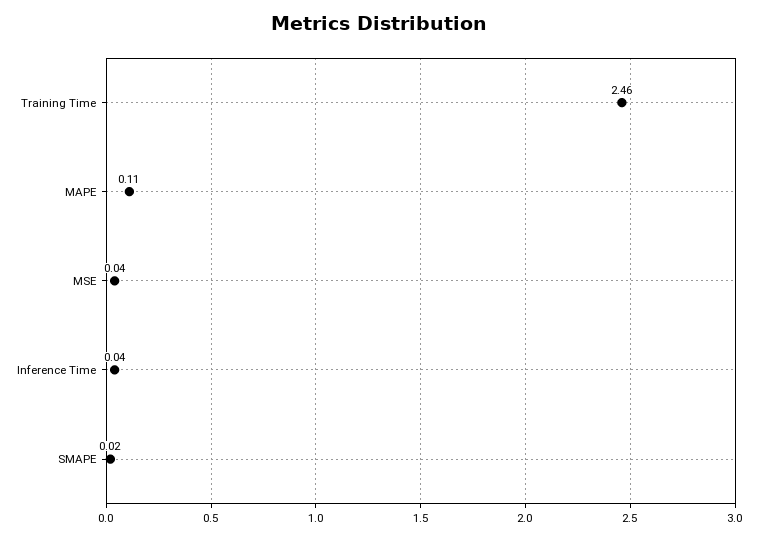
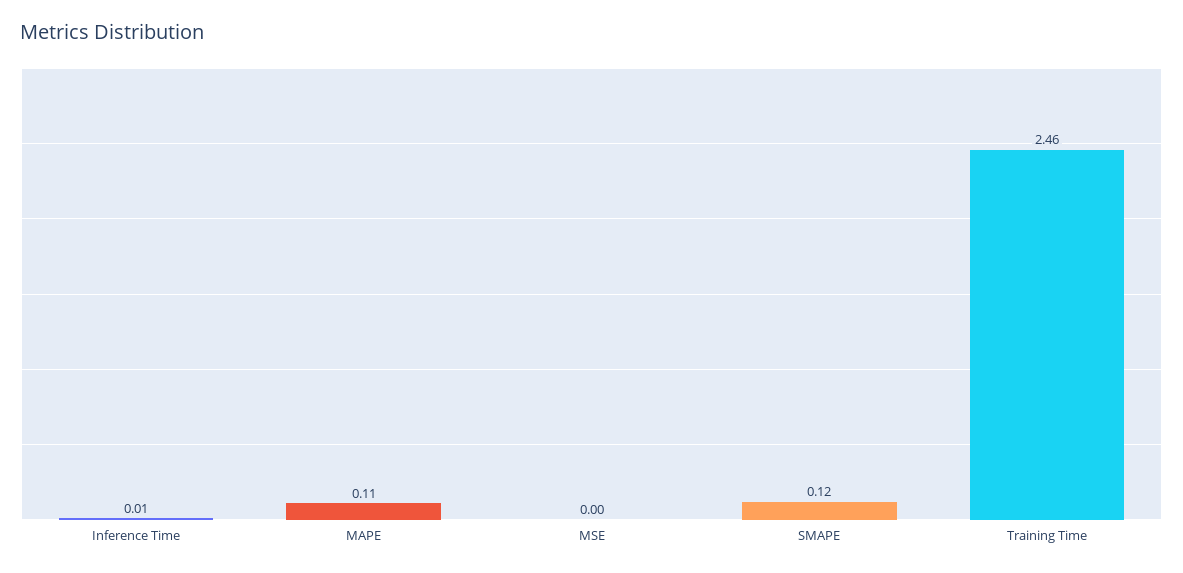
  {
    "Training Time": 2.46,
    "MAPE": 0.11,
-   "MSE": 0.04,
+   "MSE": 0,
-   "Inference Time": 0.04,
+   "Inference Time": 0.01,
-   "SMAPE": 0.02
+   "SMAPE": 0.12
  }

